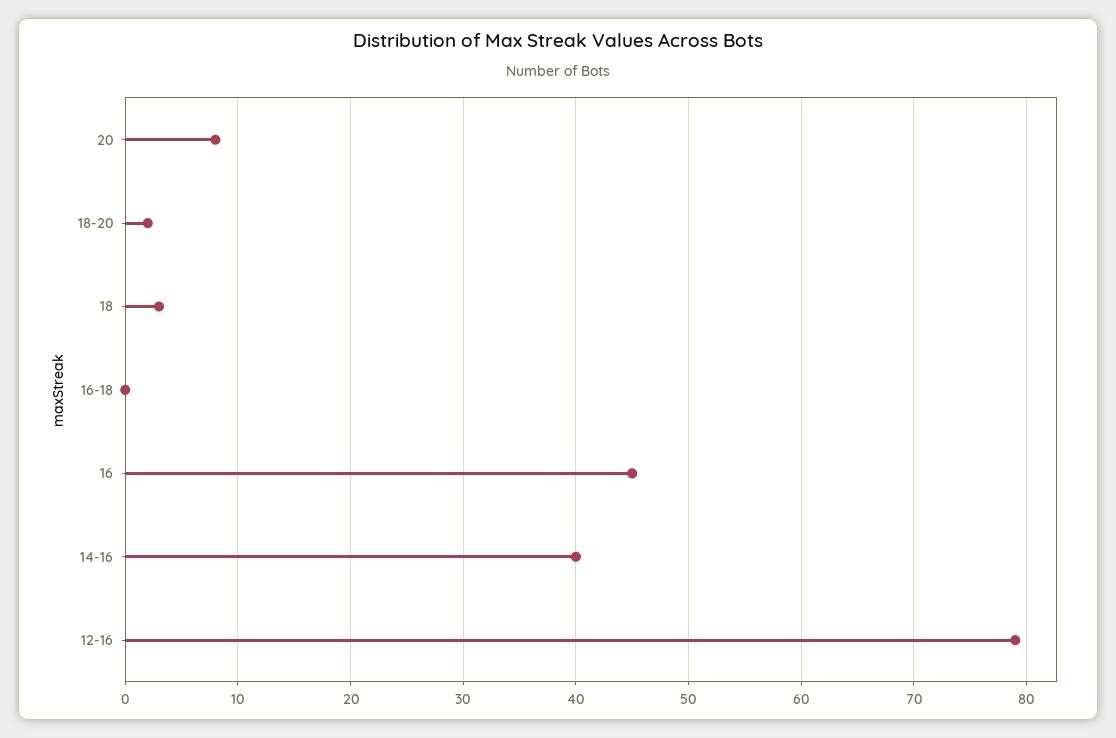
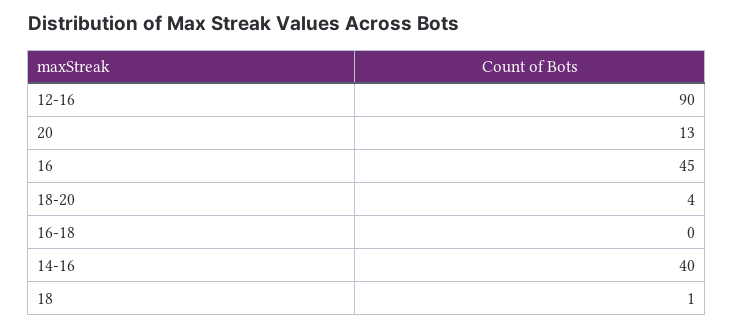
  {
-   "20": 8,
+   "20": 13,
-   "18-20": 2,
+   "18-20": 4,
-   "18": 3,
+   "18": 1,
    "16-18": 0,
    "16": 45,
    "14-16": 40,
-   "12-16": 79
+   "12-16": 90
  }

